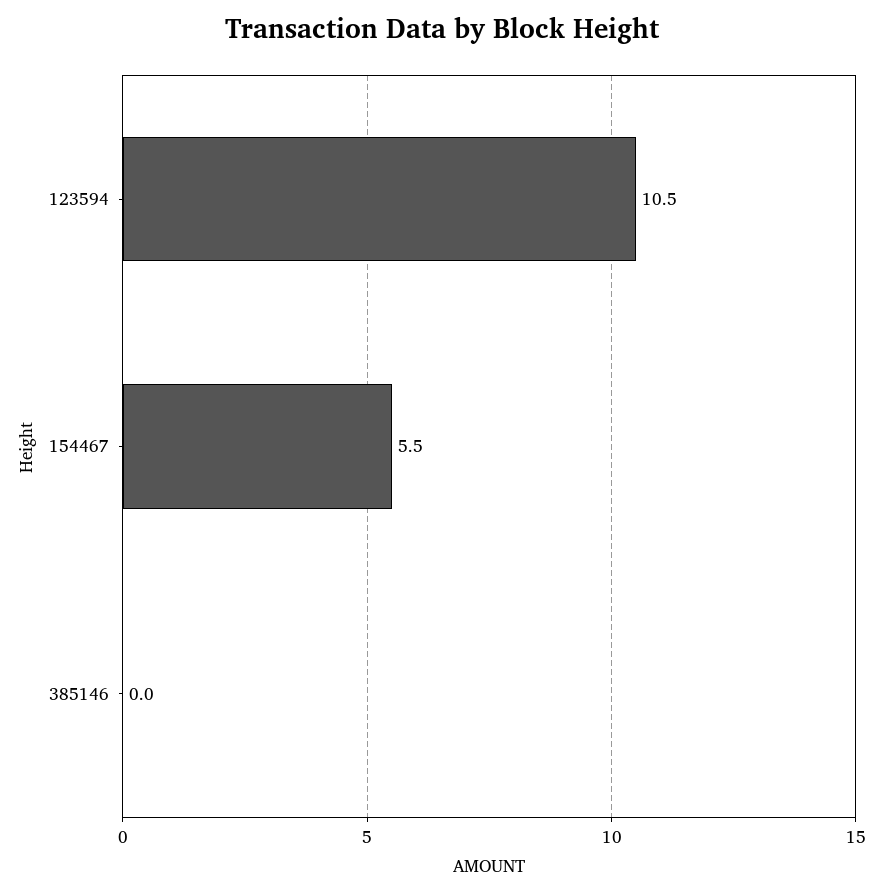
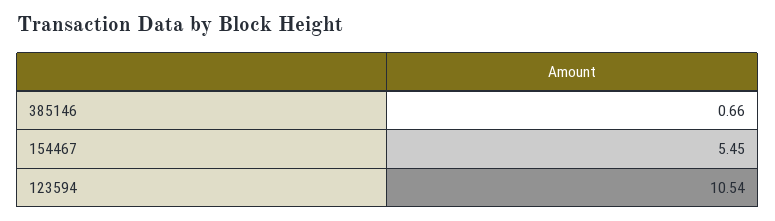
  {
    "123594": 10.54,
    "154467": 5.45,
-   "385146": 0
+   "385146": 0.66
  }

